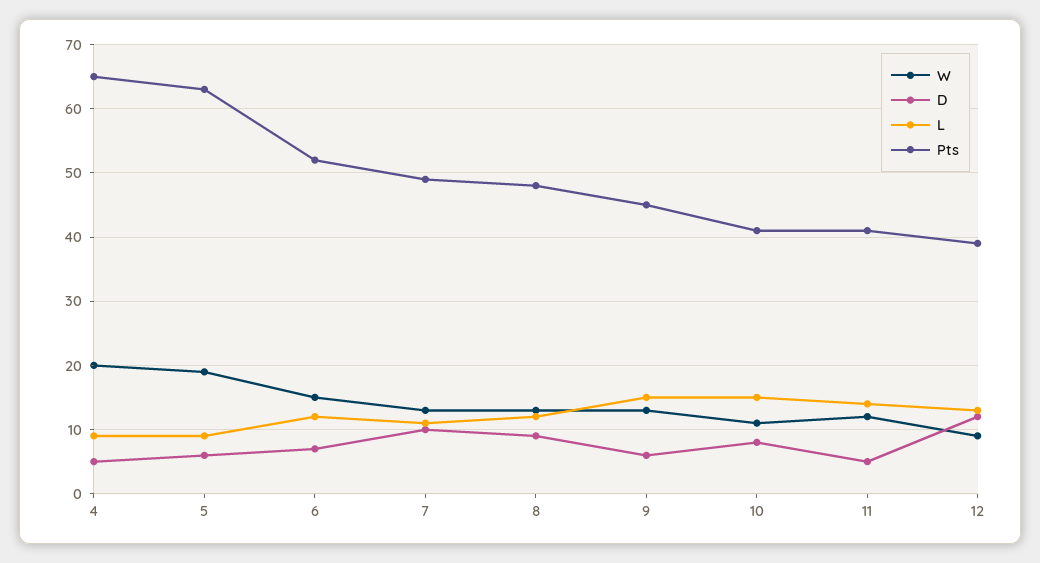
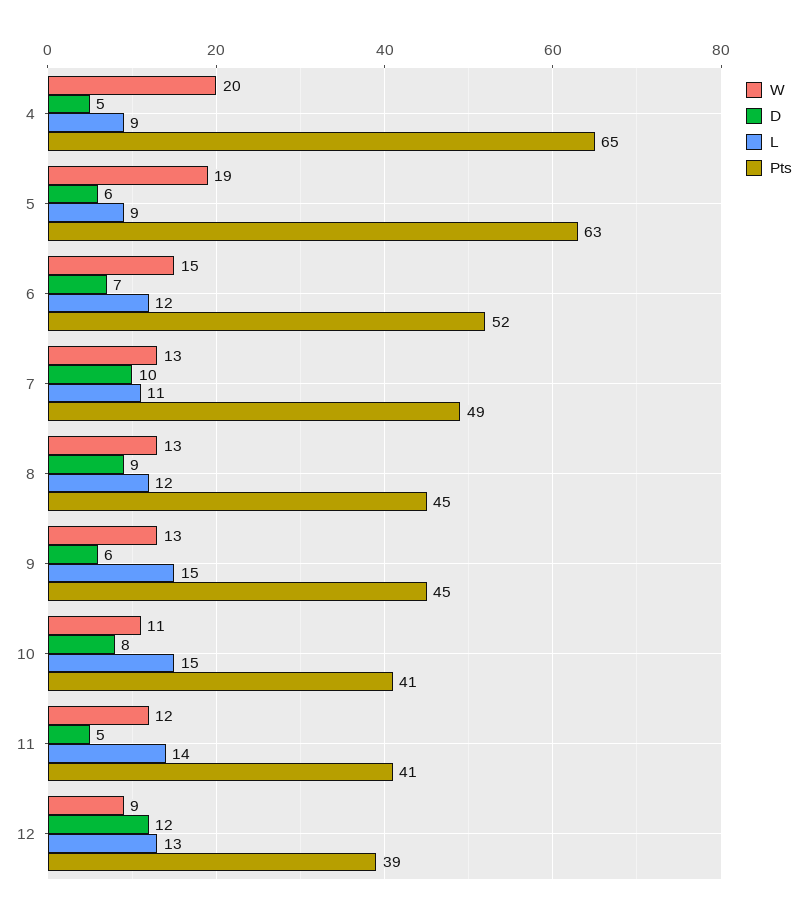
  {
    "W": {
      "4": 20,
      "5": 19,
      "6": 15,
      "7": 13,
      "8": 13,
      "9": 13,
      "10": 11,
      "11": 12,
      "12": 9
    },
    "D": {
      "4": 5,
      "5": 6,
      "6": 7,
      "7": 10,
      "8": 9,
      "9": 6,
      "10": 8,
      "11": 5,
      "12": 12
    },
    "L": {
      "4": 9,
      "5": 9,
      "6": 12,
      "7": 11,
      "8": 12,
      "9": 15,
      "10": 15,
      "11": 14,
      "12": 13
    },
    "Pts": {
      "4": 65,
      "5": 63,
      "6": 52,
      "7": 49,
-     "8": 48,
+     "8": 45,
      "9": 45,
      "10": 41,
      "11": 41,
      "12": 39
    }
  }

